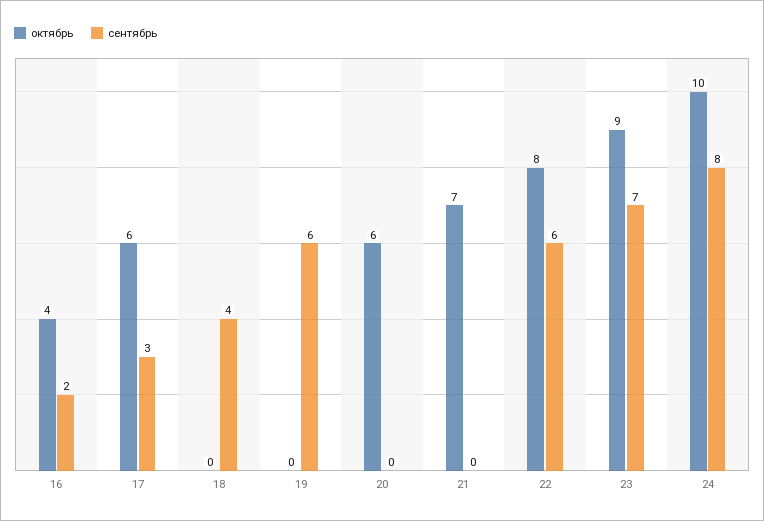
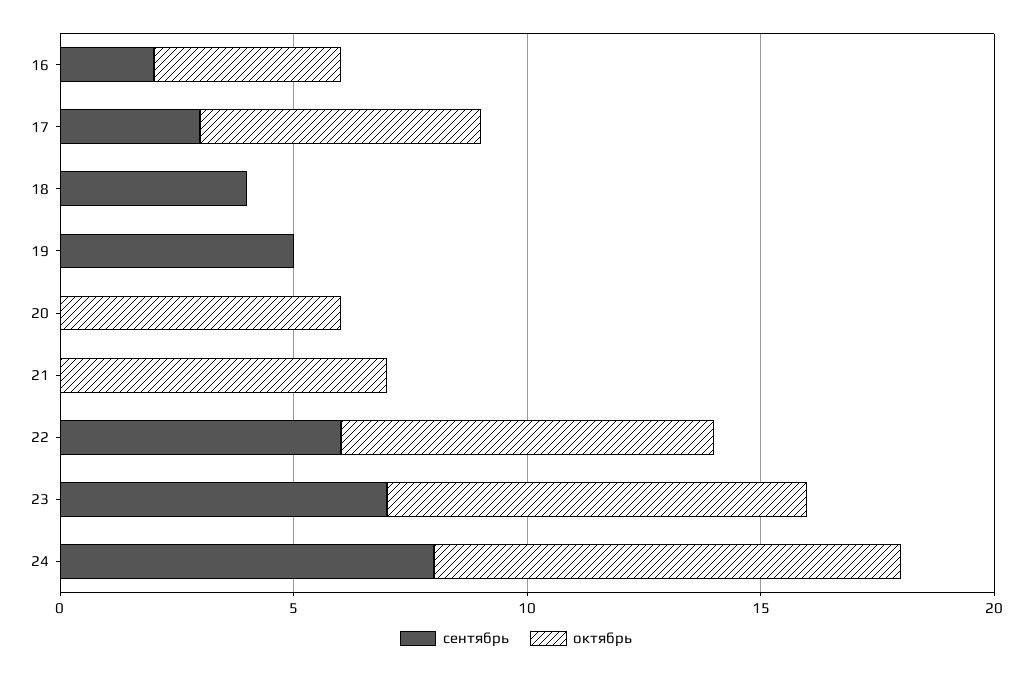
  {
    "октябрь": {
      "16": 4,
      "17": 6,
      "18": 0,
      "19": 0,
      "20": 6,
      "21": 7,
      "22": 8,
      "23": 9,
      "24": 10
    },
    "сентябрь": {
      "16": 2,
      "17": 3,
      "18": 4,
-     "19": 6,
+     "19": 5,
      "20": 0,
      "21": 0,
      "22": 6,
      "23": 7,
      "24": 8
    }
  }

